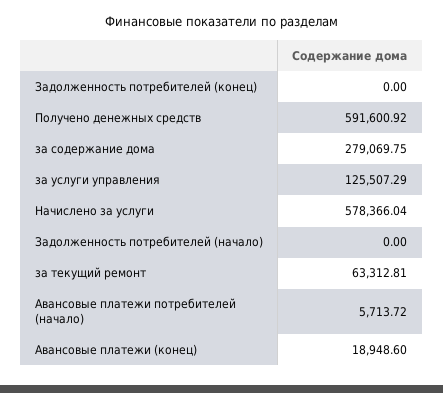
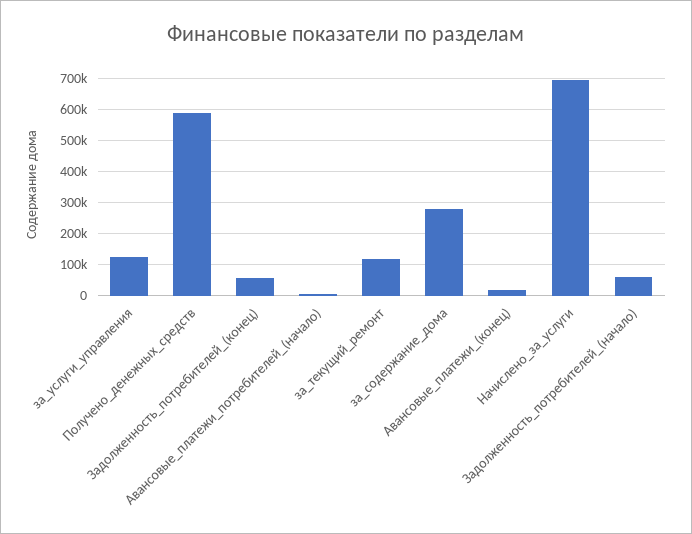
  {
-   "Задолженность потребителей (конец)": 0,
+   "Задолженность потребителей (конец)": 60000,
    "Получено денежных средств": 591600.92,
    "за содержание дома": 279069.75,
    "за услуги управления": 125507.29,
-   "Начислено за услуги": 578366.04,
+   "Начислено за услуги": 700000,
-   "Задолженность потребителей (начало)": 0,
+   "Задолженность потребителей (начало)": 60000,
-   "за текущий ремонт": 63312.81,
+   "за текущий ремонт": 120000,
    "Авансовые платежи потребителей (начало)": 5713.72,
    "Авансовые платежи (конец)": 18948.6
  }

